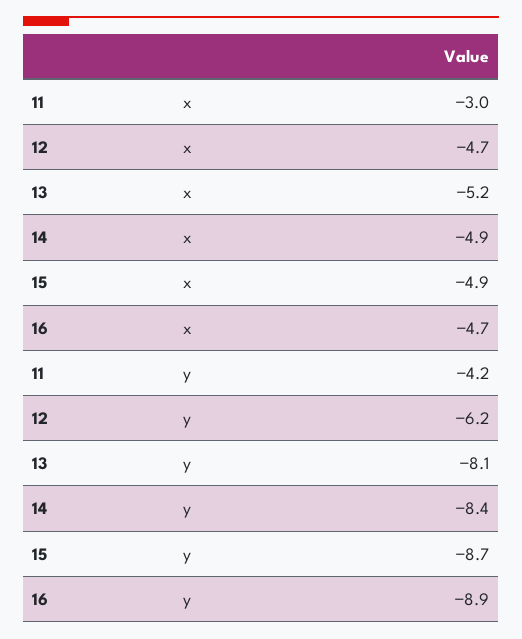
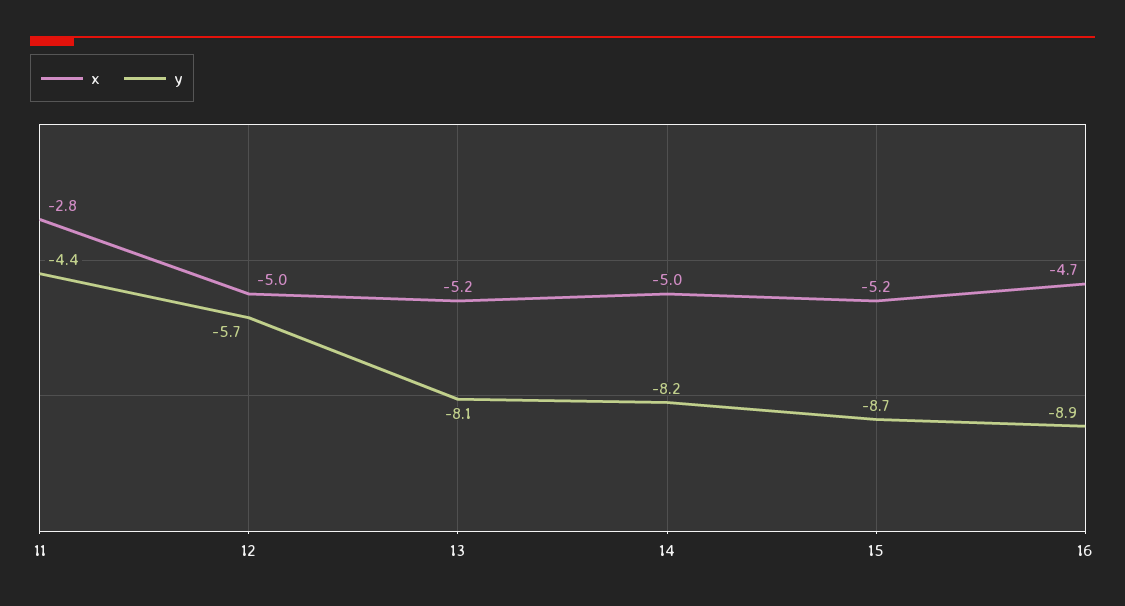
  {
    "x": {
-     "11": -3,
+     "11": -2.8,
-     "12": -4.7,
+     "12": -5,
      "13": -5.2,
-     "14": -4.9,
+     "14": -5,
-     "15": -4.9,
+     "15": -5.2,
      "16": -4.7
    },
    "y": {
-     "11": -4.2,
+     "11": -4.4,
-     "12": -6.2,
+     "12": -5.7,
      "13": -8.1,
-     "14": -8.4,
+     "14": -8.2,
      "15": -8.7,
      "16": -8.9
    }
  }

